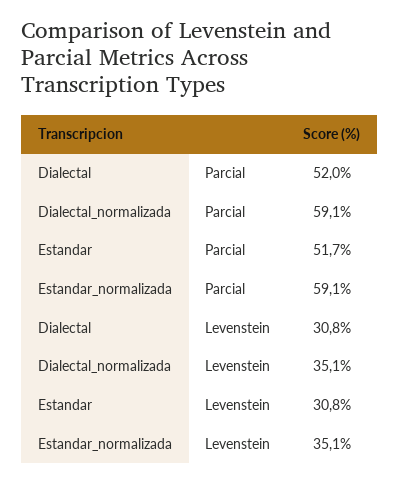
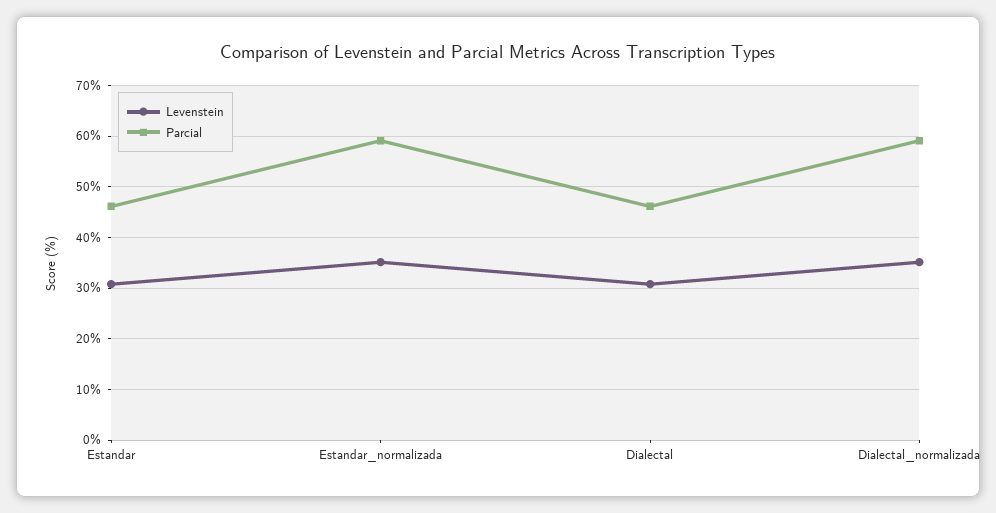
  {
    "Parcial": {
-     "Dialectal": 52,
+     "Dialectal": 46,
      "Dialectal_normalizada": 59.1,
-     "Estandar": 51.7,
+     "Estandar": 46,
      "Estandar_normalizada": 59.1
    },
    "Levenstein": {
      "Dialectal": 30.8,
      "Dialectal_normalizada": 35.1,
      "Estandar": 30.8,
      "Estandar_normalizada": 35.1
    }
  }

